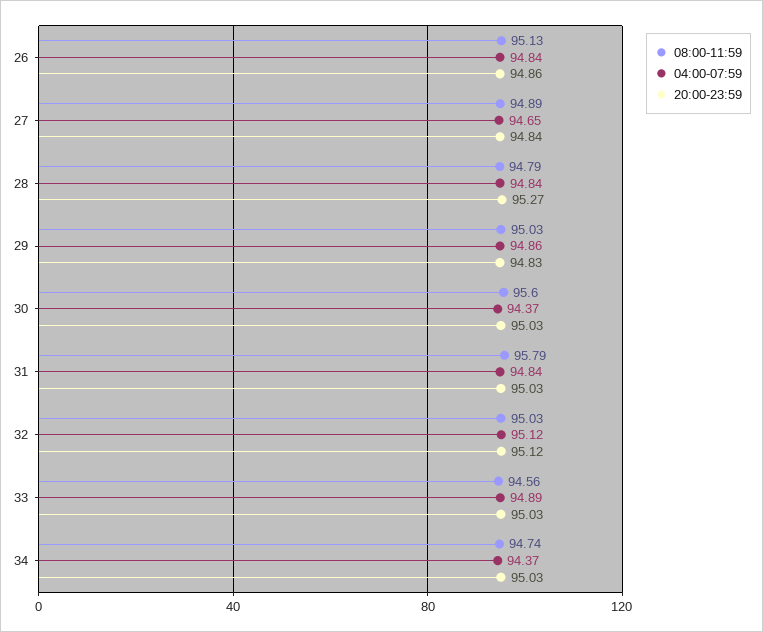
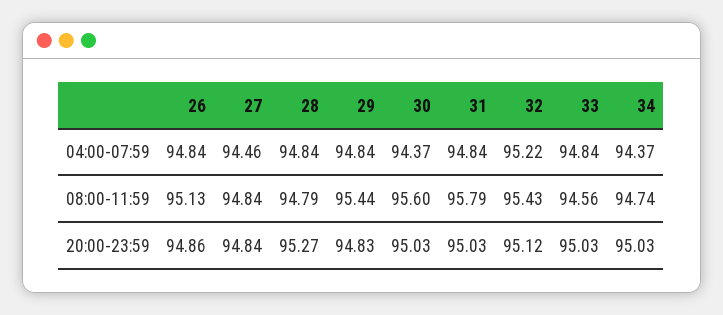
  {
    "08:00-11:59": {
      "26": 95.13,
-     "27": 94.89,
+     "27": 94.84,
      "28": 94.79,
-     "29": 95.03,
+     "29": 95.44,
      "30": 95.6,
      "31": 95.79,
-     "32": 95.03,
+     "32": 95.43,
      "33": 94.56,
      "34": 94.74
    },
    "04:00-07:59": {
      "26": 94.84,
-     "27": 94.65,
+     "27": 94.46,
      "28": 94.84,
-     "29": 94.86,
+     "29": 94.84,
      "30": 94.37,
      "31": 94.84,
-     "32": 95.12,
+     "32": 95.22,
-     "33": 94.89,
+     "33": 94.84,
      "34": 94.37
    },
    "20:00-23:59": {
      "26": 94.86,
      "27": 94.84,
      "28": 95.27,
      "29": 94.83,
      "30": 95.03,
      "31": 95.03,
      "32": 95.12,
      "33": 95.03,
      "34": 95.03
    }
  }

